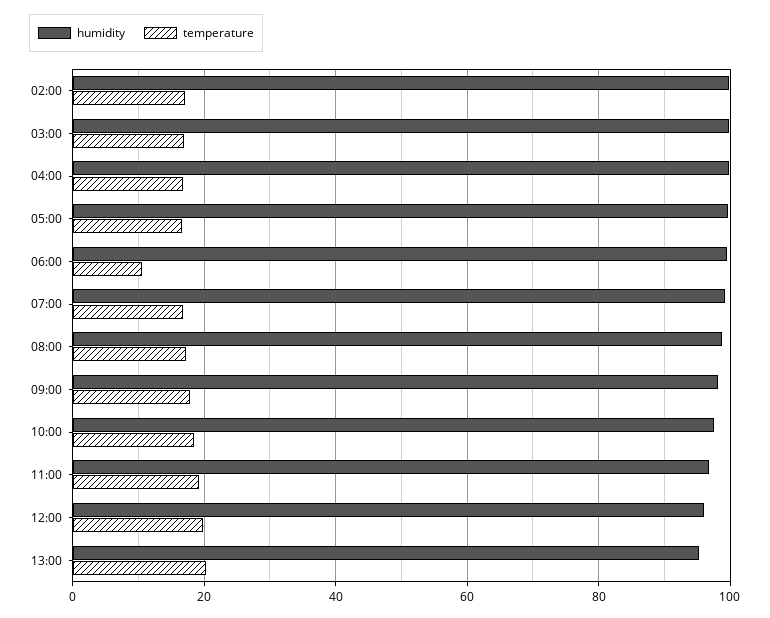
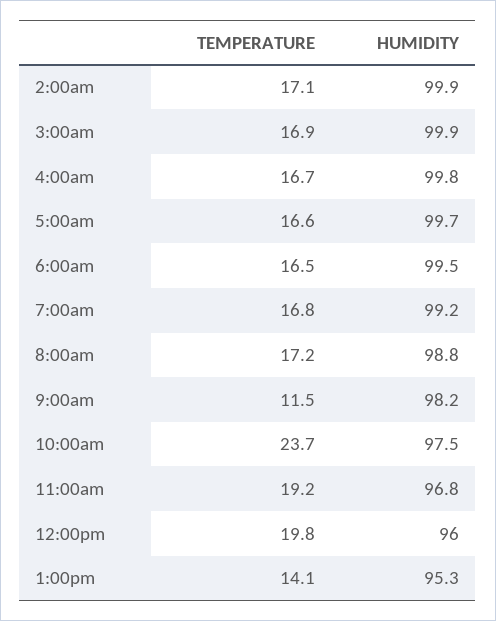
  {
    "humidity": {
      "02:00": 99.9,
      "03:00": 99.9,
      "04:00": 99.8,
      "05:00": 99.7,
      "06:00": 99.5,
      "07:00": 99.2,
      "08:00": 98.8,
      "09:00": 98.2,
      "10:00": 97.5,
      "11:00": 96.8,
      "12:00": 96,
      "13:00": 95.3
    },
    "temperature": {
      "02:00": 17.1,
      "03:00": 16.9,
      "04:00": 16.7,
      "05:00": 16.6,
-     "06:00": 10,
+     "06:00": 16.5,
      "07:00": 16.8,
      "08:00": 17.2,
-     "09:00": 18,
+     "09:00": 11.5,
-     "10:00": 18,
+     "10:00": 23.7,
      "11:00": 19.2,
      "12:00": 19.8,
-     "13:00": 20
+     "13:00": 14.1
    }
  }

